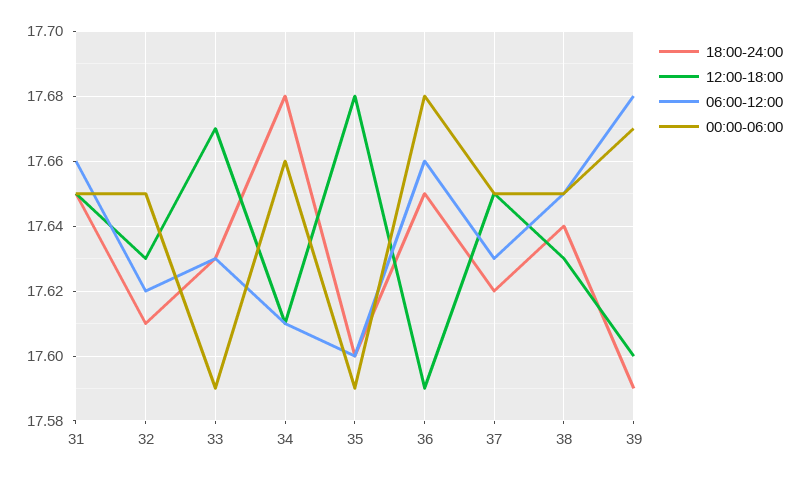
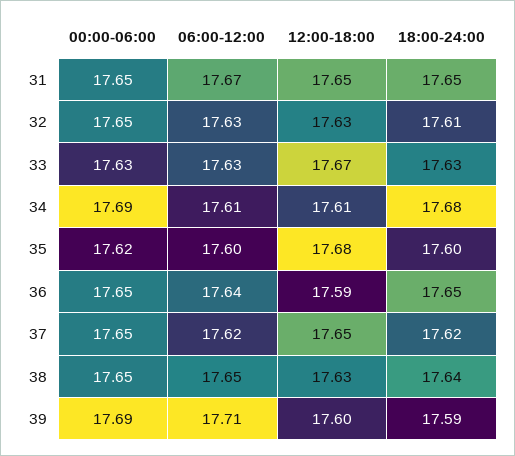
  {
    "18:00-24:00": {
      "31": 17.65,
      "32": 17.61,
      "33": 17.63,
      "34": 17.68,
      "35": 17.6,
      "36": 17.65,
      "37": 17.62,
      "38": 17.64,
      "39": 17.59
    },
    "12:00-18:00": {
      "31": 17.65,
      "32": 17.63,
      "33": 17.67,
      "34": 17.61,
      "35": 17.68,
      "36": 17.59,
      "37": 17.65,
      "38": 17.63,
      "39": 17.6
    },
    "06:00-12:00": {
-     "31": 17.66,
+     "31": 17.67,
-     "32": 17.62,
+     "32": 17.63,
      "33": 17.63,
      "34": 17.61,
      "35": 17.6,
-     "36": 17.66,
+     "36": 17.64,
-     "37": 17.63,
+     "37": 17.62,
      "38": 17.65,
-     "39": 17.68
+     "39": 17.71
    },
    "00:00-06:00": {
      "31": 17.65,
      "32": 17.65,
-     "33": 17.59,
+     "33": 17.63,
-     "34": 17.66,
+     "34": 17.69,
-     "35": 17.59,
+     "35": 17.62,
-     "36": 17.68,
+     "36": 17.65,
      "37": 17.65,
      "38": 17.65,
-     "39": 17.67
+     "39": 17.69
    }
  }

